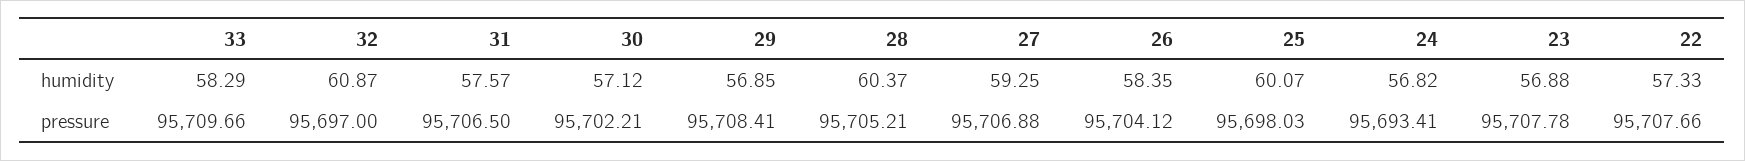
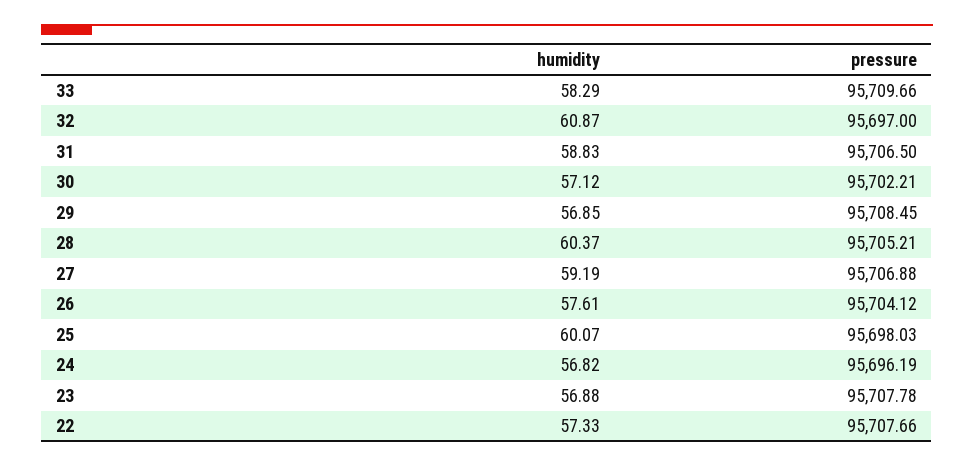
  {
    "33": {
      "humidity": 58.29,
      "pressure": 95709.66
    },
    "32": {
      "humidity": 60.87,
      "pressure": 95697
    },
    "31": {
-     "humidity": 57.57,
+     "humidity": 58.83,
      "pressure": 95706.5
    },
    "30": {
      "humidity": 57.12,
      "pressure": 95702.21
    },
    "29": {
      "humidity": 56.85,
-     "pressure": 95708.41
+     "pressure": 95708.45
    },
    "28": {
      "humidity": 60.37,
      "pressure": 95705.21
    },
    "27": {
-     "humidity": 59.25,
+     "humidity": 59.19,
      "pressure": 95706.88
    },
    "26": {
-     "humidity": 58.35,
+     "humidity": 57.61,
      "pressure": 95704.12
    },
    "25": {
      "humidity": 60.07,
      "pressure": 95698.03
    },
    "24": {
      "humidity": 56.82,
-     "pressure": 95693.41
+     "pressure": 95696.19
    },
    "23": {
      "humidity": 56.88,
      "pressure": 95707.78
    },
    "22": {
      "humidity": 57.33,
      "pressure": 95707.66
    }
  }

